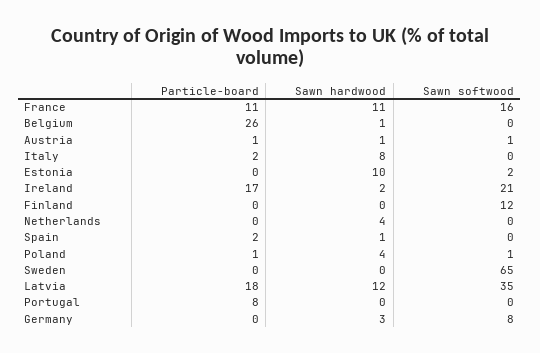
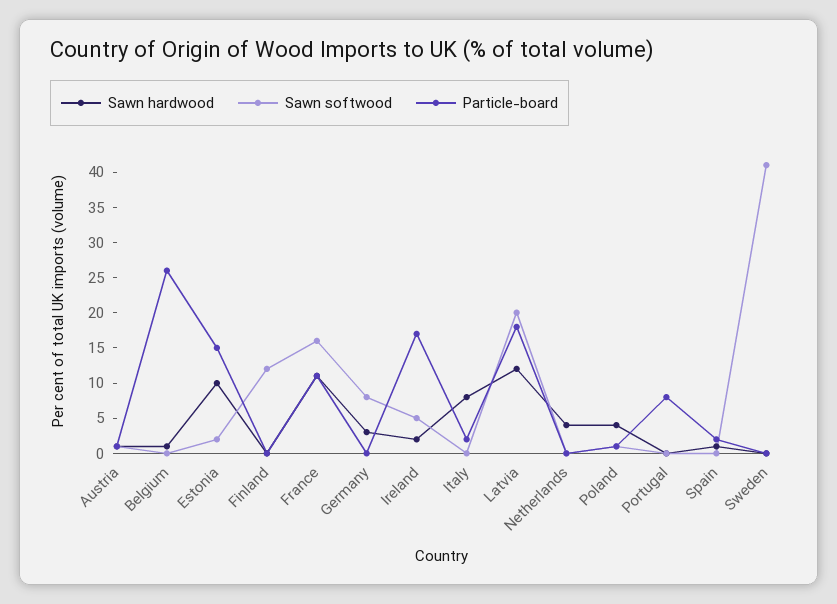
  {
    "Particle-board": {
      "France": 11,
      "Belgium": 26,
      "Austria": 1,
      "Italy": 2,
-     "Estonia": 0,
+     "Estonia": 15,
      "Ireland": 17,
      "Finland": 0,
      "Netherlands": 0,
      "Spain": 2,
      "Poland": 1,
      "Sweden": 0,
      "Latvia": 18,
      "Portugal": 8,
      "Germany": 0
    },
    "Sawn hardwood": {
      "France": 11,
      "Belgium": 1,
      "Austria": 1,
      "Italy": 8,
      "Estonia": 10,
      "Ireland": 2,
      "Finland": 0,
      "Netherlands": 4,
      "Spain": 1,
      "Poland": 4,
      "Sweden": 0,
      "Latvia": 12,
      "Portugal": 0,
      "Germany": 3
    },
    "Sawn softwood": {
      "France": 16,
      "Belgium": 0,
      "Austria": 1,
      "Italy": 0,
      "Estonia": 2,
-     "Ireland": 21,
+     "Ireland": 5,
      "Finland": 12,
      "Netherlands": 0,
      "Spain": 0,
      "Poland": 1,
-     "Sweden": 65,
+     "Sweden": 40,
-     "Latvia": 35,
+     "Latvia": 20,
      "Portugal": 0,
      "Germany": 8
    }
  }

